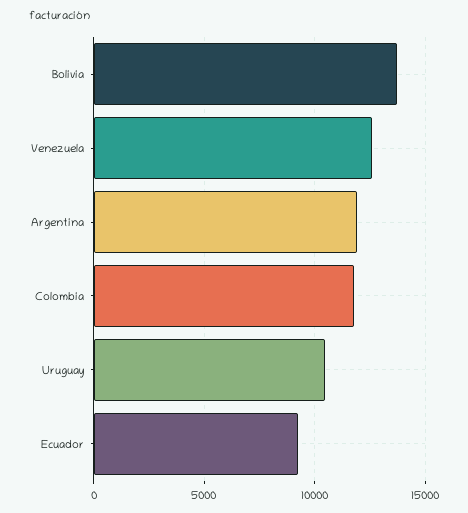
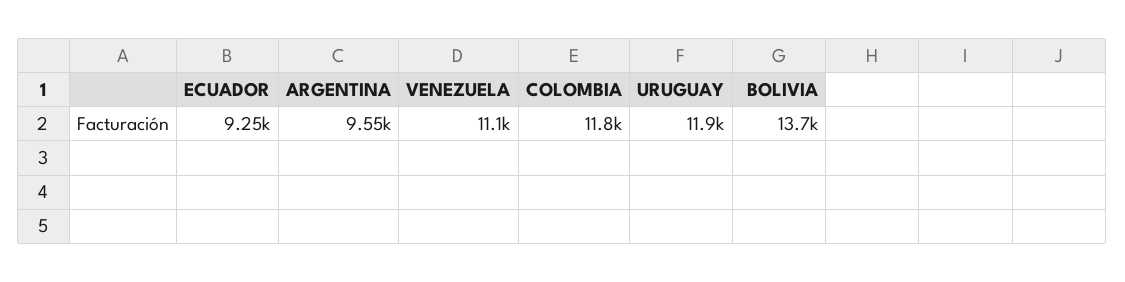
  {
    "Bolivia": 13700,
-   "Venezuela": 12500,
+   "Venezuela": 11100,
-   "Argentina": 12000,
+   "Argentina": 9550,
    "Colombia": 11800,
-   "Uruguay": 10500,
+   "Uruguay": 11900,
    "Ecuador": 9250
  }

